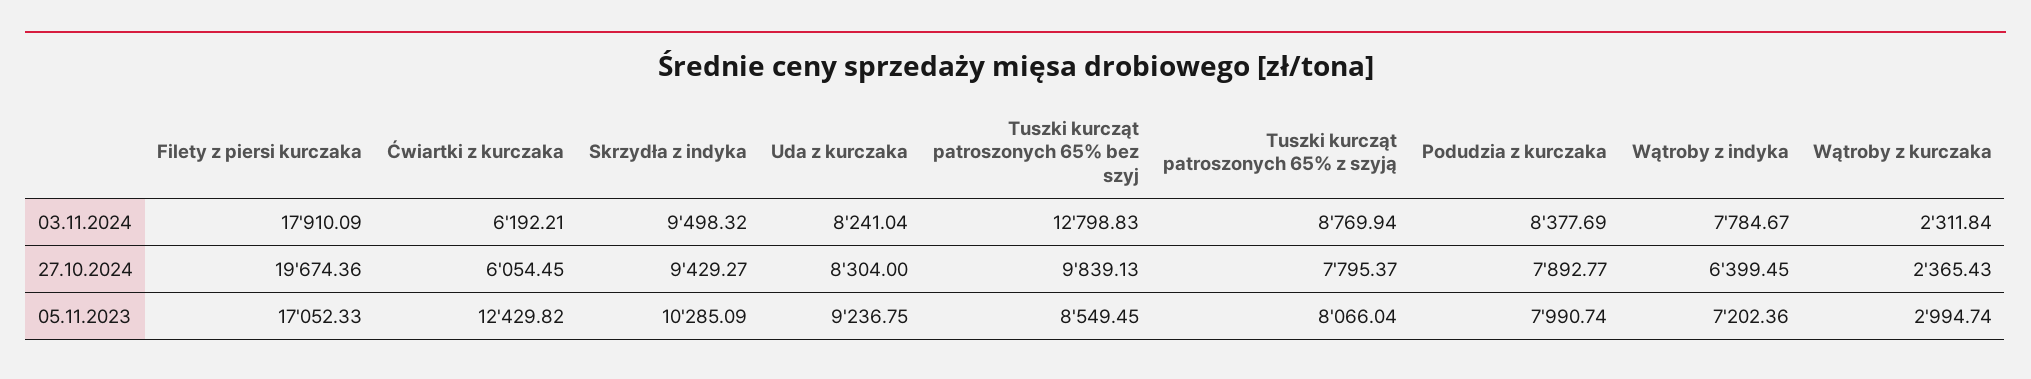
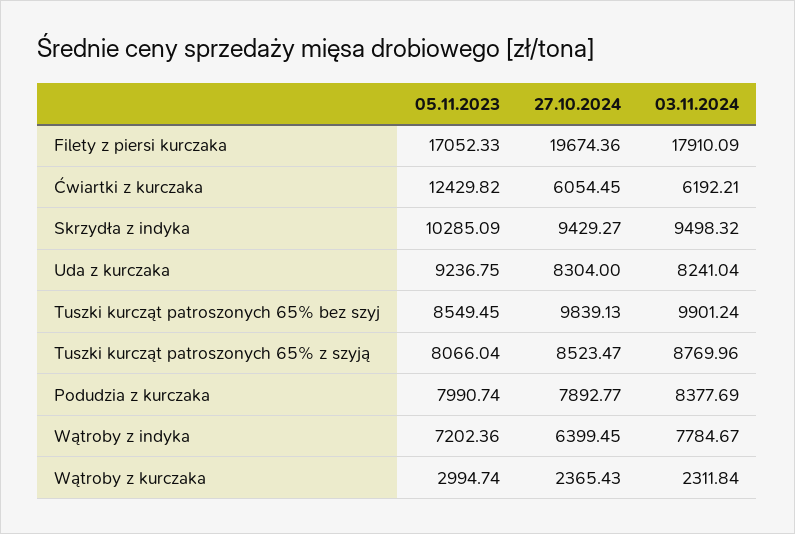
  {
    "Filety z piersi kurczaka": {
      "03.11.2024": 17910.09,
      "27.10.2024": 19674.36,
      "05.11.2023": 17052.33
    },
    "Ćwiartki z kurczaka": {
      "03.11.2024": 6192.21,
      "27.10.2024": 6054.45,
      "05.11.2023": 12429.82
    },
    "Skrzydła z indyka": {
      "03.11.2024": 9498.32,
      "27.10.2024": 9429.27,
      "05.11.2023": 10285.09
    },
    "Uda z kurczaka": {
      "03.11.2024": 8241.04,
      "27.10.2024": 8304,
      "05.11.2023": 9236.75
    },
    "Tuszki kurcząt patroszonych 65% bez szyj": {
-     "03.11.2024": 12798.83,
+     "03.11.2024": 9901.24,
      "27.10.2024": 9839.13,
      "05.11.2023": 8549.45
    },
    "Tuszki kurcząt patroszonych 65% z szyją": {
-     "03.11.2024": 8769.94,
+     "03.11.2024": 8769.96,
-     "27.10.2024": 7795.37,
+     "27.10.2024": 8523.47,
      "05.11.2023": 8066.04
    },
    "Podudzia z kurczaka": {
      "03.11.2024": 8377.69,
      "27.10.2024": 7892.77,
      "05.11.2023": 7990.74
    },
    "Wątroby z indyka": {
      "03.11.2024": 7784.67,
      "27.10.2024": 6399.45,
      "05.11.2023": 7202.36
    },
    "Wątroby z kurczaka": {
      "03.11.2024": 2311.84,
      "27.10.2024": 2365.43,
      "05.11.2023": 2994.74
    }
  }

